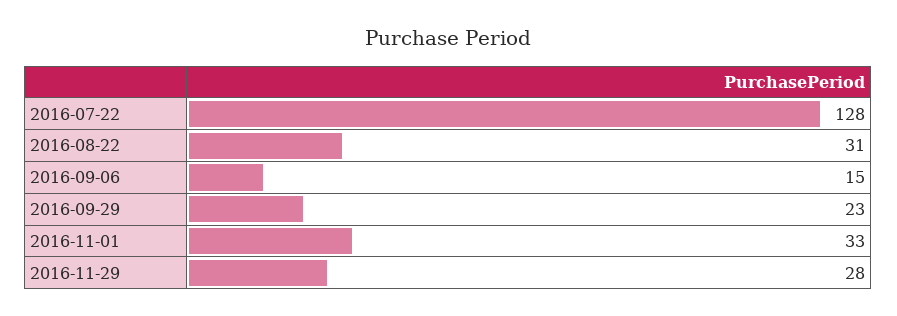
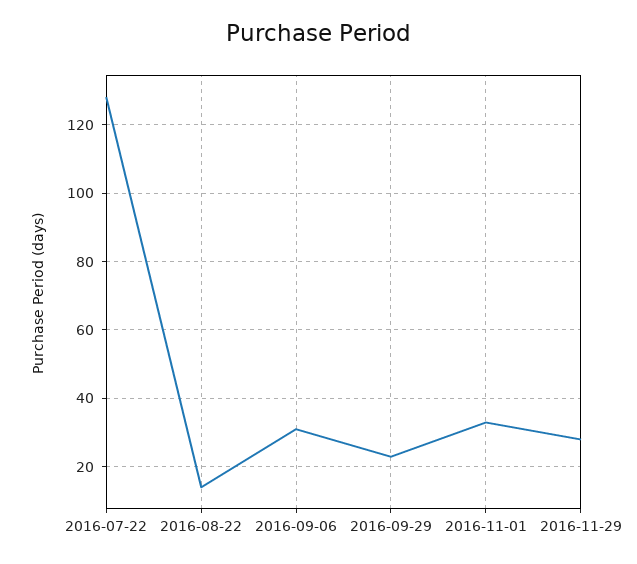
  {
    "2016-07-22": 128,
-   "2016-08-22": 31,
+   "2016-08-22": 15,
-   "2016-09-06": 15,
+   "2016-09-06": 30,
    "2016-09-29": 23,
    "2016-11-01": 33,
    "2016-11-29": 28
  }

